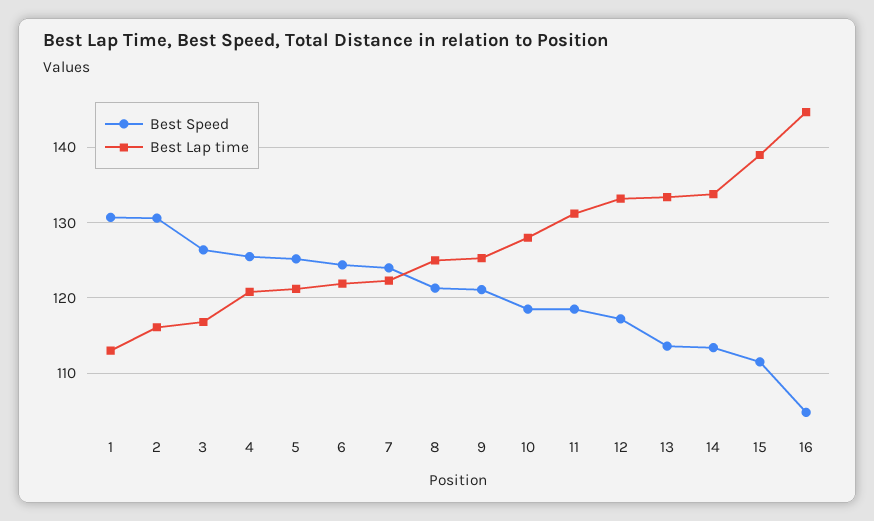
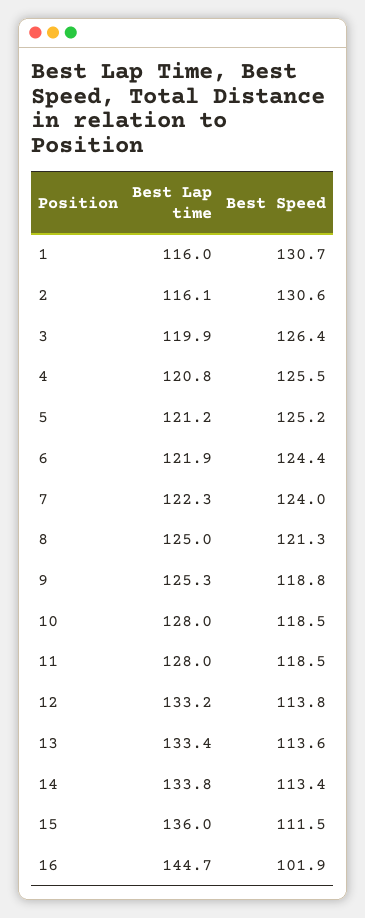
  {
    "Best Speed": {
      "1": 130.7,
      "2": 130.6,
      "3": 126.4,
      "4": 125.5,
      "5": 125.2,
      "6": 124.4,
      "7": 124,
      "8": 121.3,
-     "9": 121,
+     "9": 118.8,
      "10": 118.5,
      "11": 118.5,
-     "12": 117,
+     "12": 113.8,
      "13": 113.6,
      "14": 113.4,
      "15": 111.5,
-     "16": 105
+     "16": 101.9
    },
    "Best Lap time": {
-     "1": 113,
+     "1": 116,
      "2": 116.1,
-     "3": 117,
+     "3": 119.9,
      "4": 120.8,
      "5": 121.2,
      "6": 121.9,
      "7": 122.3,
      "8": 125,
      "9": 125.3,
      "10": 128,
-     "11": 131,
+     "11": 128,
      "12": 133.2,
      "13": 133.4,
      "14": 133.8,
-     "15": 139,
+     "15": 136,
      "16": 144.7
    }
  }

